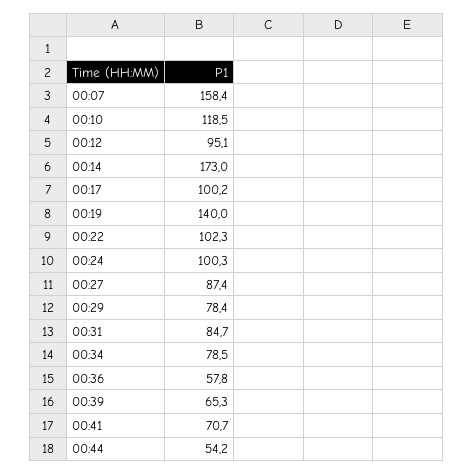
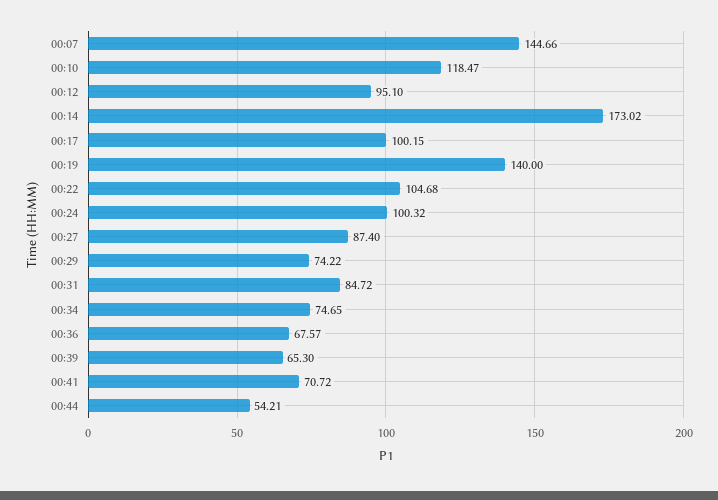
  {
-   "00:07": 158.4,
+   "00:07": 144.66,
    "00:10": 118.47,
    "00:12": 95.1,
    "00:14": 173.02,
    "00:17": 100.15,
    "00:19": 140,
-   "00:22": 102.3,
+   "00:22": 104.68,
    "00:24": 100.32,
    "00:27": 87.4,
-   "00:29": 78.4,
+   "00:29": 74.22,
    "00:31": 84.72,
-   "00:34": 78.5,
+   "00:34": 74.65,
-   "00:36": 57.8,
+   "00:36": 67.57,
    "00:39": 65.3,
    "00:41": 70.72,
    "00:44": 54.21
  }

